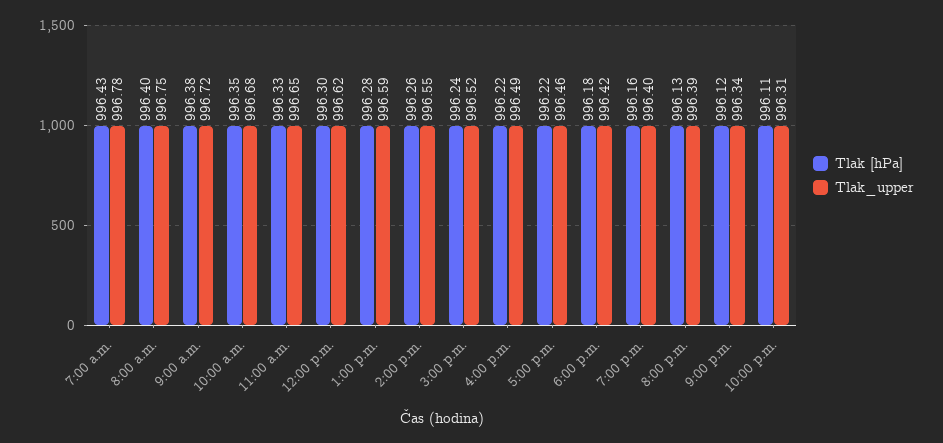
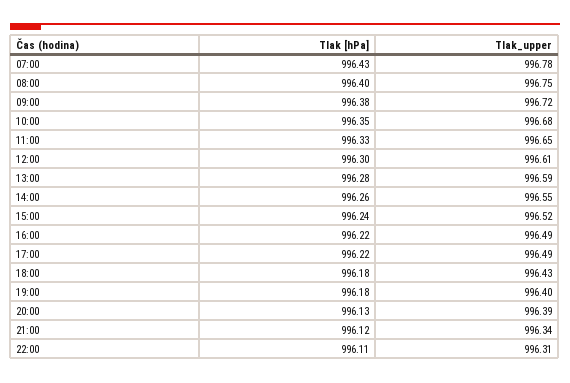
  {
    "Tlak [hPa]": {
      "7:00 a.m.": 996.43,
      "8:00 a.m.": 996.4,
      "9:00 a.m.": 996.38,
      "10:00 a.m.": 996.35,
      "11:00 a.m.": 996.33,
      "12:00 p.m.": 996.3,
      "1:00 p.m.": 996.28,
      "2:00 p.m.": 996.26,
      "3:00 p.m.": 996.24,
      "4:00 p.m.": 996.22,
      "5:00 p.m.": 996.22,
      "6:00 p.m.": 996.18,
-     "7:00 p.m.": 996.16,
+     "7:00 p.m.": 996.18,
      "8:00 p.m.": 996.13,
      "9:00 p.m.": 996.12,
      "10:00 p.m.": 996.11
    },
    "Tlak_upper": {
      "7:00 a.m.": 996.78,
      "8:00 a.m.": 996.75,
      "9:00 a.m.": 996.72,
      "10:00 a.m.": 996.68,
      "11:00 a.m.": 996.65,
-     "12:00 p.m.": 996.62,
+     "12:00 p.m.": 996.61,
      "1:00 p.m.": 996.59,
      "2:00 p.m.": 996.55,
      "3:00 p.m.": 996.52,
      "4:00 p.m.": 996.49,
-     "5:00 p.m.": 996.46,
+     "5:00 p.m.": 996.49,
-     "6:00 p.m.": 996.42,
+     "6:00 p.m.": 996.43,
      "7:00 p.m.": 996.4,
      "8:00 p.m.": 996.39,
      "9:00 p.m.": 996.34,
      "10:00 p.m.": 996.31
    }
  }

